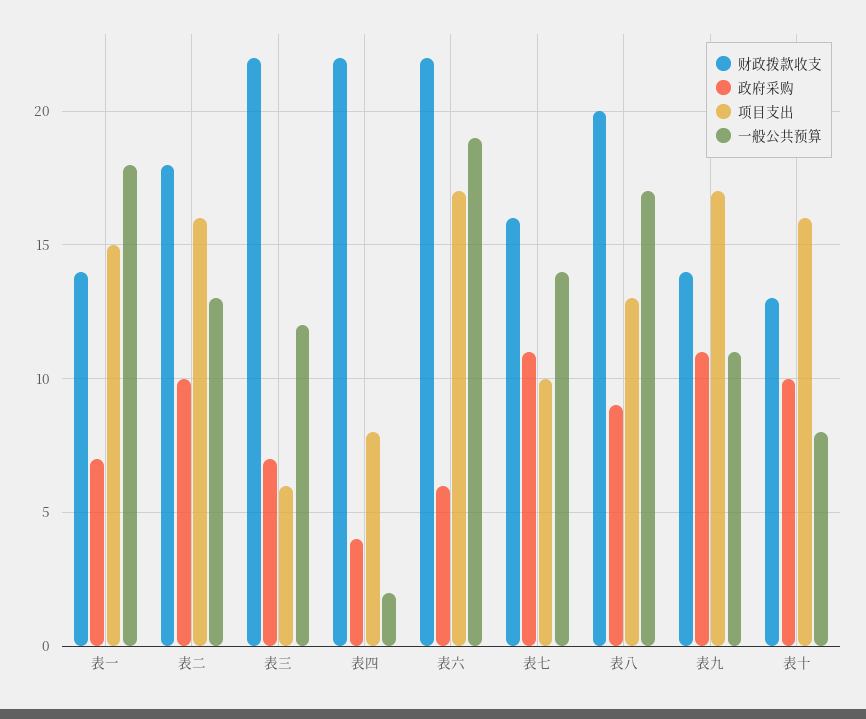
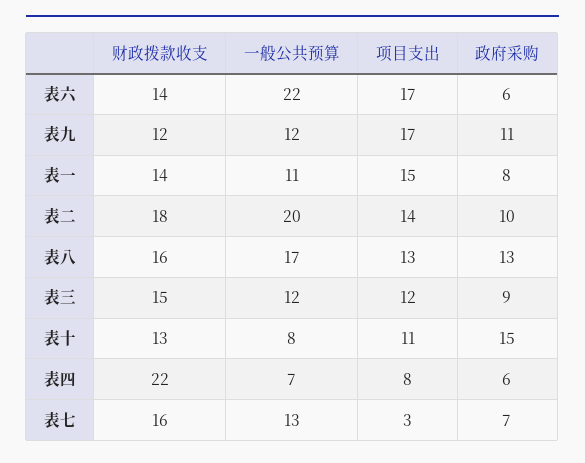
  {
    "财政拨款收支": {
      "表一": 14,
      "表二": 18,
-     "表三": 22,
+     "表三": 15,
      "表四": 22,
-     "表六": 22,
+     "表六": 14,
      "表七": 16,
-     "表八": 20,
+     "表八": 16,
-     "表九": 14,
+     "表九": 12,
      "表十": 13
    },
    "政府采购": {
-     "表一": 7,
+     "表一": 8,
      "表二": 10,
-     "表三": 7,
+     "表三": 9,
-     "表四": 4,
+     "表四": 6,
      "表六": 6,
-     "表七": 11,
+     "表七": 7,
-     "表八": 9,
+     "表八": 13,
      "表九": 11,
-     "表十": 10
+     "表十": 15
    },
    "项目支出": {
      "表一": 15,
-     "表二": 16,
+     "表二": 14,
-     "表三": 6,
+     "表三": 12,
      "表四": 8,
      "表六": 17,
-     "表七": 10,
+     "表七": 3,
      "表八": 13,
      "表九": 17,
-     "表十": 16
+     "表十": 11
    },
    "一般公共预算": {
-     "表一": 18,
+     "表一": 11,
-     "表二": 13,
+     "表二": 20,
      "表三": 12,
-     "表四": 2,
+     "表四": 7,
-     "表六": 19,
+     "表六": 22,
-     "表七": 14,
+     "表七": 13,
      "表八": 17,
-     "表九": 11,
+     "表九": 12,
      "表十": 8
    }
  }

